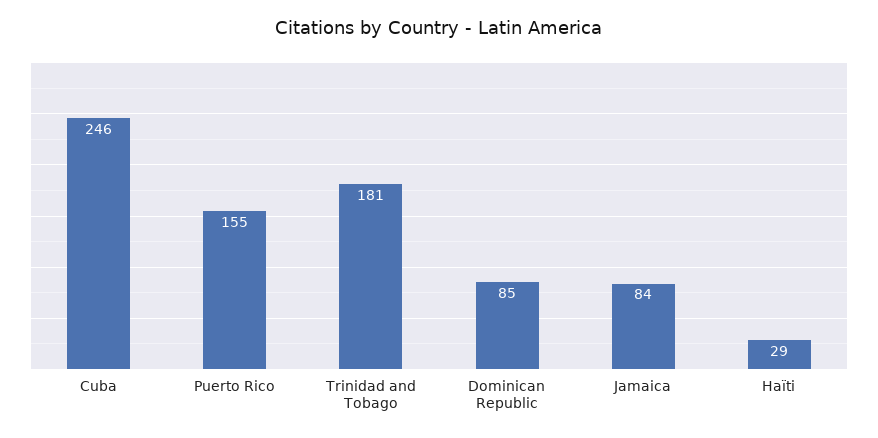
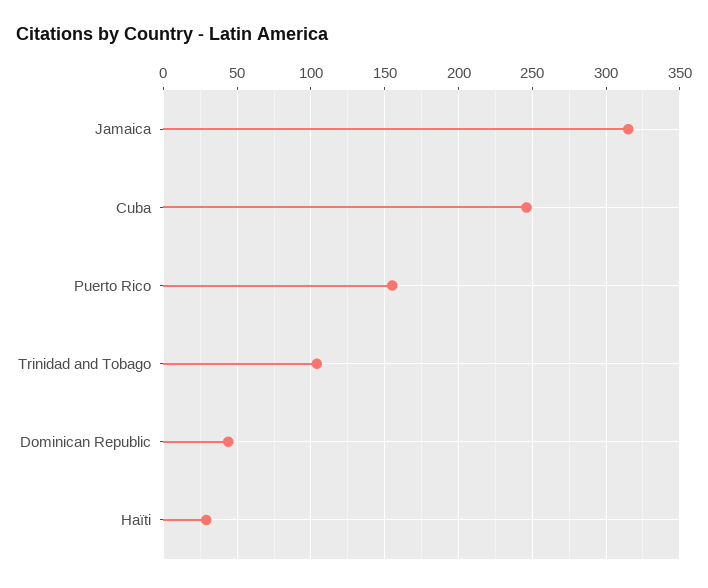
  {
    "Cuba": 246,
    "Puerto Rico": 155,
-   "Trinidad and Tobago": 181,
+   "Trinidad and Tobago": 105,
-   "Dominican Republic": 85,
+   "Dominican Republic": 45,
-   "Jamaica": 84,
+   "Jamaica": 315,
    "Haïti": 29
  }

